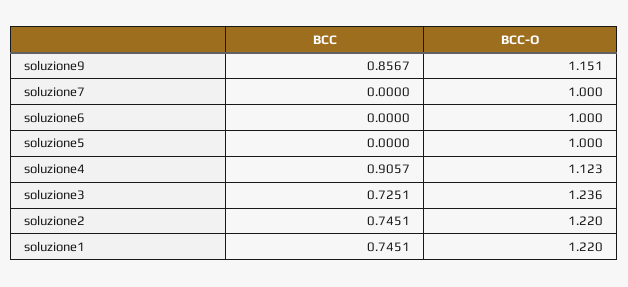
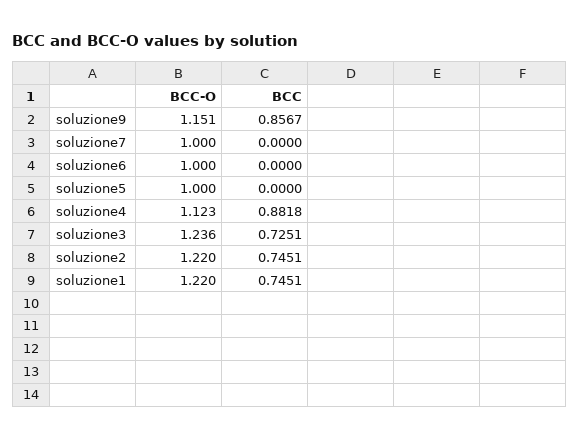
  {
    "BCC": {
      "soluzione9": 0.8567,
      "soluzione7": 0,
      "soluzione6": 0,
      "soluzione5": 0,
-     "soluzione4": 0.9057,
+     "soluzione4": 0.8818,
      "soluzione3": 0.7251,
      "soluzione2": 0.7451,
      "soluzione1": 0.7451
    },
    "BCC-O": {
      "soluzione9": 1.151,
      "soluzione7": 1,
      "soluzione6": 1,
      "soluzione5": 1,
      "soluzione4": 1.123,
      "soluzione3": 1.236,
      "soluzione2": 1.22,
      "soluzione1": 1.22
    }
  }

